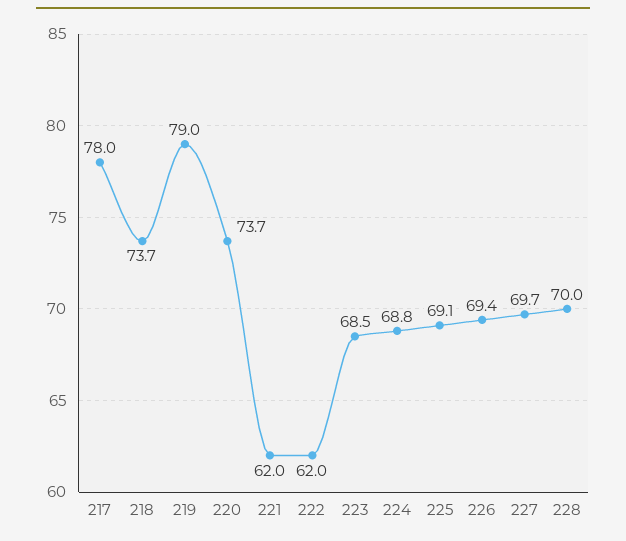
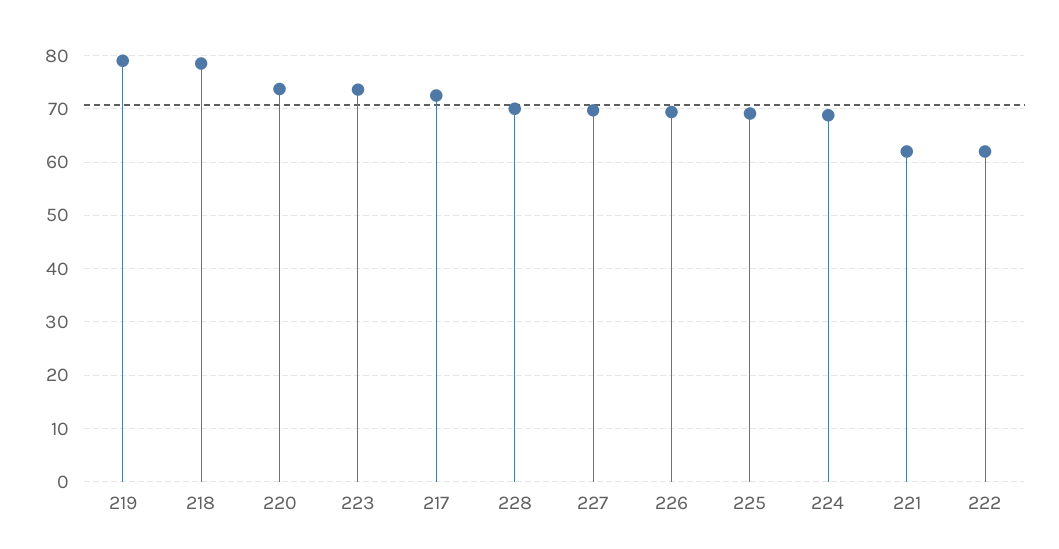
  {
-   "217": 78,
+   "217": 72,
-   "218": 73.7,
+   "218": 78,
    "219": 79,
    "220": 73.7,
    "221": 62,
    "222": 62,
-   "223": 68.5,
+   "223": 74,
    "224": 68.8,
    "225": 69.1,
    "226": 69.4,
    "227": 69.7,
    "228": 70
  }

